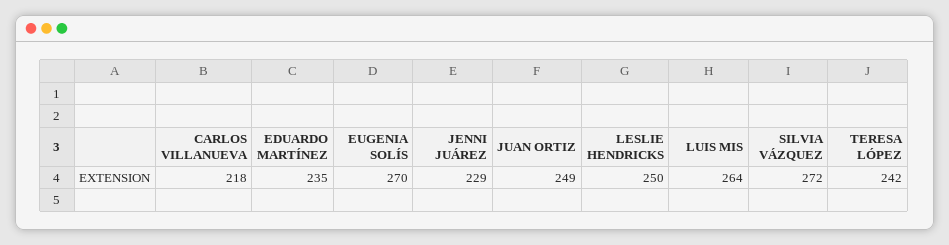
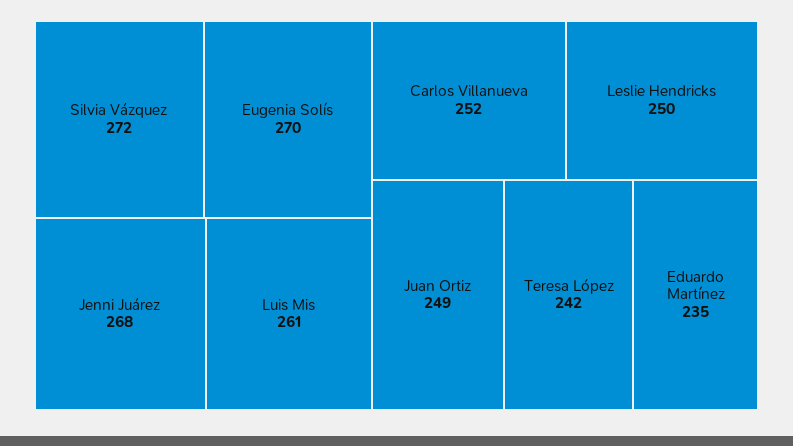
  {
-   "CARLOS VILLANUEVA": 218,
+   "CARLOS VILLANUEVA": 252,
    "EDUARDO MARTÍNEZ": 235,
    "EUGENIA SOLÍS": 270,
-   "JENNI JUÁREZ": 229,
+   "JENNI JUÁREZ": 268,
    "JUAN ORTIZ": 249,
    "LESLIE HENDRICKS": 250,
-   "LUIS MIS": 264,
+   "LUIS MIS": 261,
    "SILVIA VÁZQUEZ": 272,
    "TERESA LÓPEZ": 242
  }

